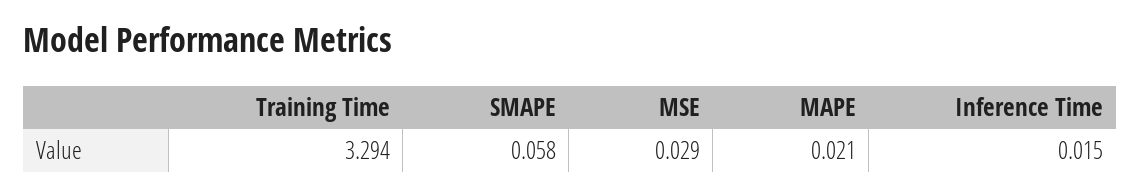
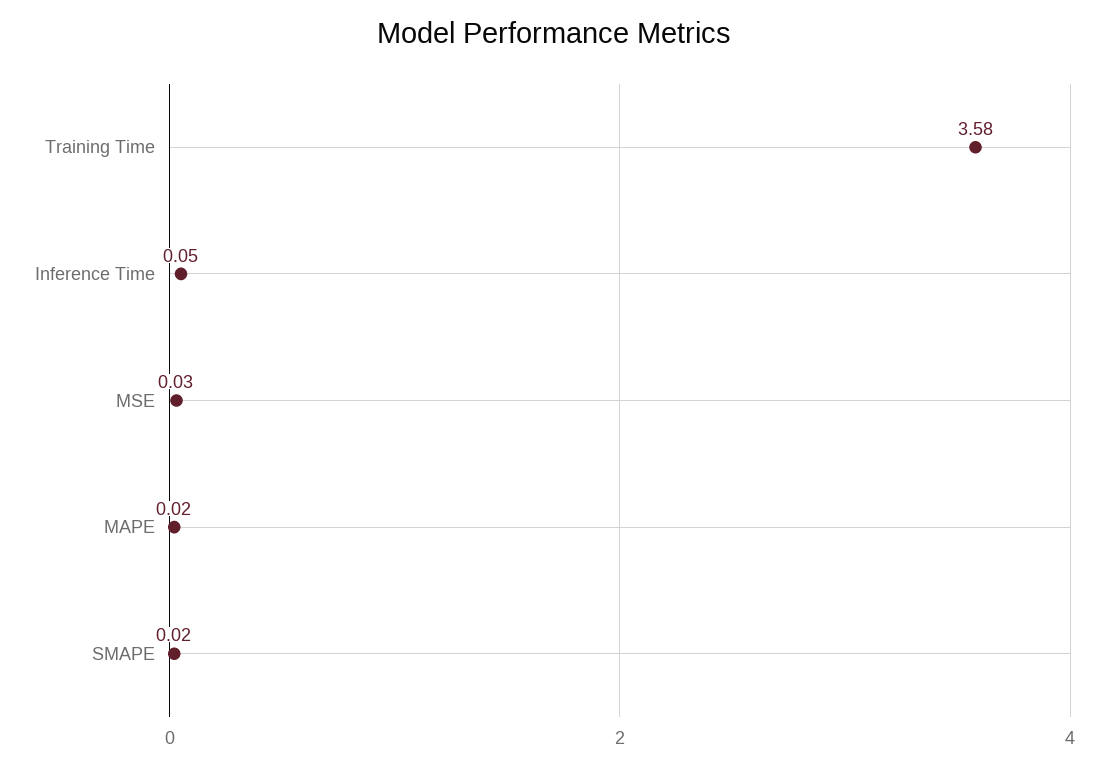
  {
-   "Training Time": 3.294,
+   "Training Time": 3.58,
-   "SMAPE": 0.058,
+   "SMAPE": 0.02,
    "MSE": 0.029,
    "MAPE": 0.021,
-   "Inference Time": 0.015
+   "Inference Time": 0.05
  }

